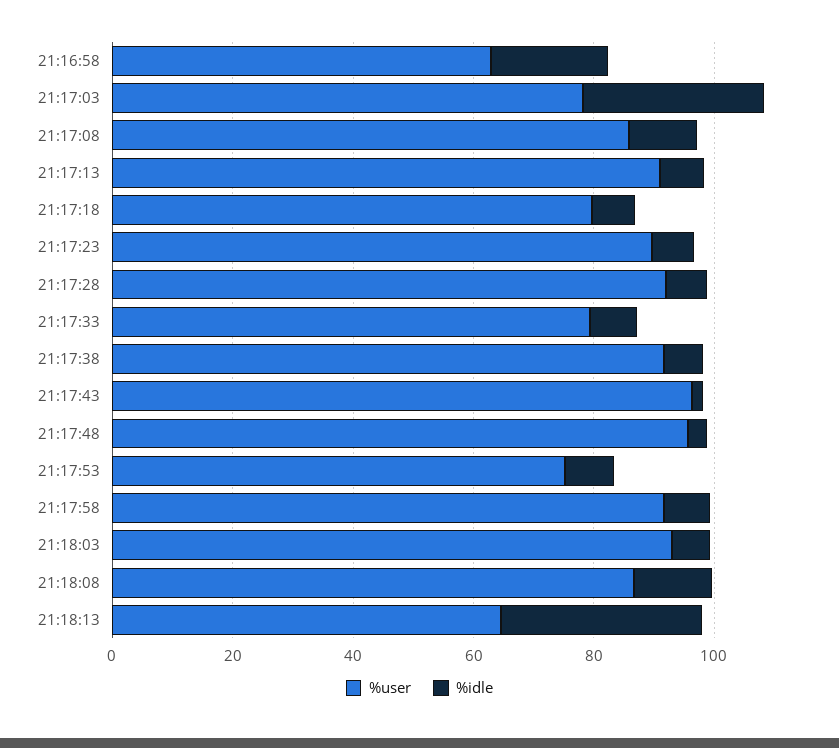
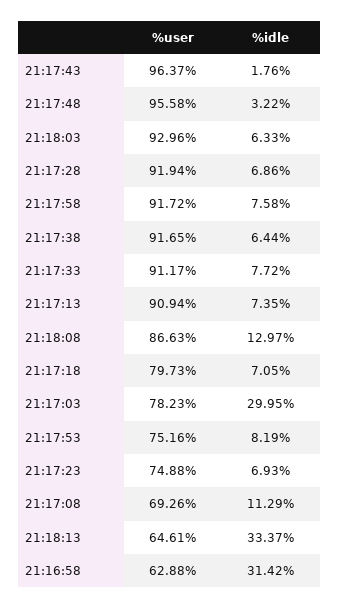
  {
    "%user": {
      "21:16:58": 62.88,
      "21:17:03": 78.23,
-     "21:17:08": 85,
+     "21:17:08": 69.26,
      "21:17:13": 90.94,
      "21:17:18": 79.73,
-     "21:17:23": 90,
+     "21:17:23": 74.88,
      "21:17:28": 91.94,
-     "21:17:33": 80,
+     "21:17:33": 91.17,
      "21:17:38": 91.65,
      "21:17:43": 96.37,
      "21:17:48": 95.58,
      "21:17:53": 75.16,
      "21:17:58": 91.72,
      "21:18:03": 92.96,
      "21:18:08": 86.63,
      "21:18:13": 64.61
    },
    "%idle": {
-     "21:16:58": 20,
+     "21:16:58": 31.42,
      "21:17:03": 29.95,
      "21:17:08": 11.29,
      "21:17:13": 7.35,
      "21:17:18": 7.05,
      "21:17:23": 6.93,
      "21:17:28": 6.86,
      "21:17:33": 7.72,
      "21:17:38": 6.44,
      "21:17:43": 1.76,
      "21:17:48": 3.22,
      "21:17:53": 8.19,
      "21:17:58": 7.58,
      "21:18:03": 6.33,
      "21:18:08": 12.97,
      "21:18:13": 33.37
    }
  }

